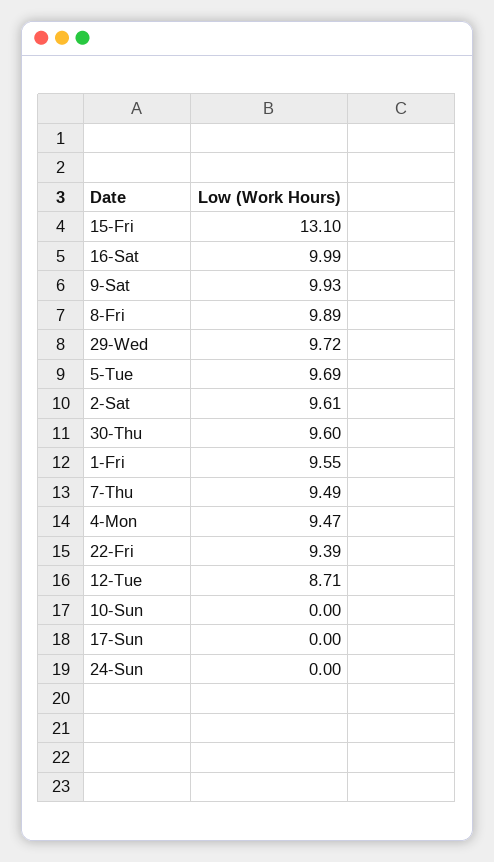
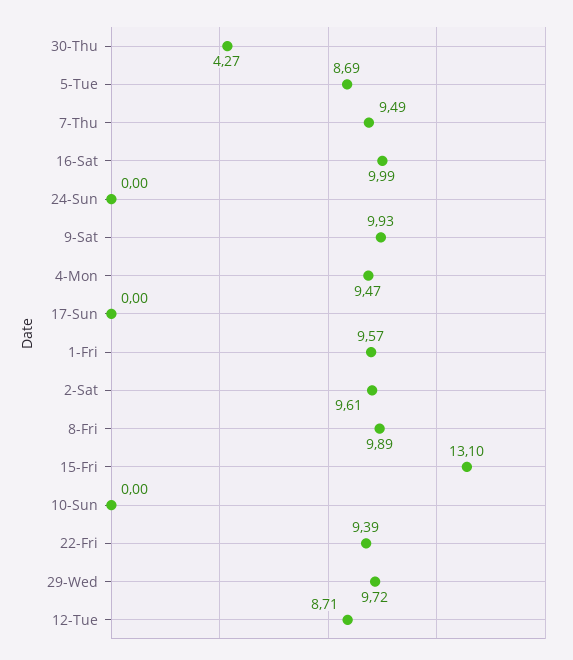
  {
    "15-Fri": 13.1,
    "16-Sat": 9.99,
    "9-Sat": 9.93,
    "8-Fri": 9.89,
    "29-Wed": 9.72,
-   "5-Tue": 9.69,
+   "5-Tue": 8.69,
    "2-Sat": 9.61,
-   "30-Thu": 9.6,
+   "30-Thu": 4.27,
-   "1-Fri": 9.55,
+   "1-Fri": 9.57,
    "7-Thu": 9.49,
    "4-Mon": 9.47,
    "22-Fri": 9.39,
    "12-Tue": 8.71,
    "10-Sun": 0,
    "17-Sun": 0,
    "24-Sun": 0
  }

